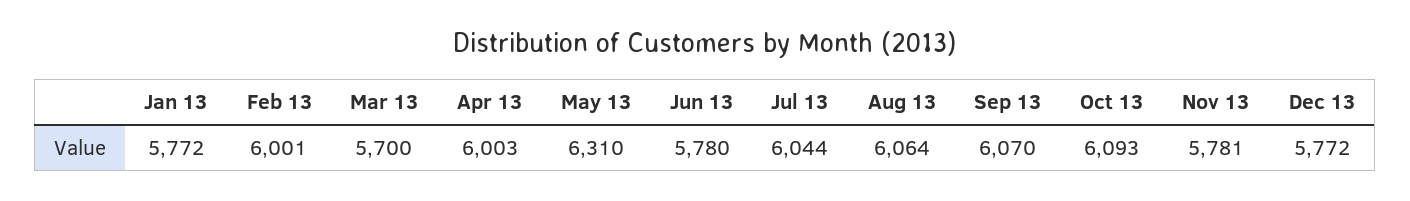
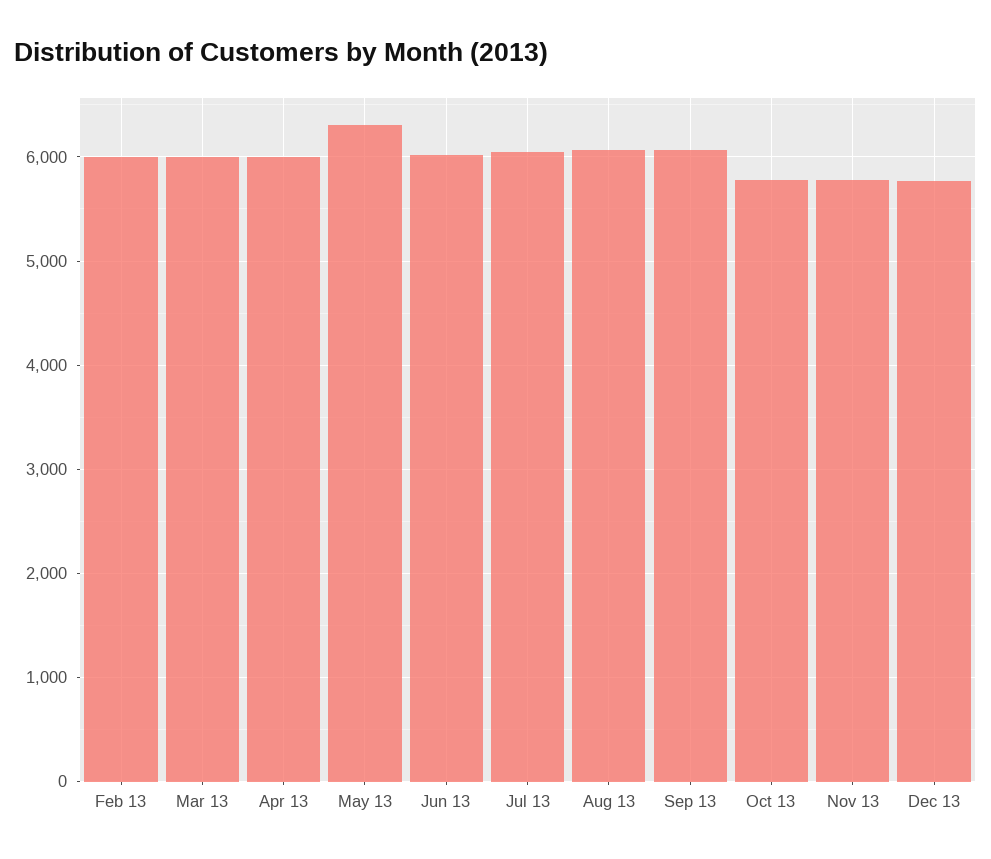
  {
-   "Jan 13": 5772,
    "Feb 13": 6001,
-   "Mar 13": 5700,
+   "Mar 13": 6000,
    "Apr 13": 6003,
    "May 13": 6310,
-   "Jun 13": 5780,
+   "Jun 13": 6000,
    "Jul 13": 6044,
    "Aug 13": 6064,
    "Sep 13": 6070,
-   "Oct 13": 6093,
+   "Oct 13": 5800,
    "Nov 13": 5781,
    "Dec 13": 5772
  }

